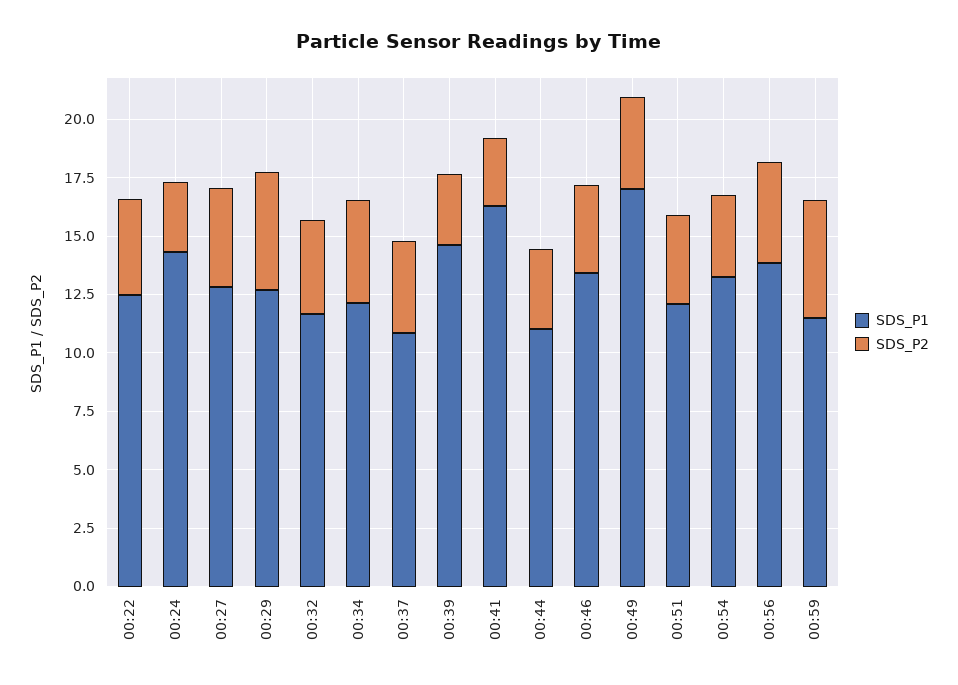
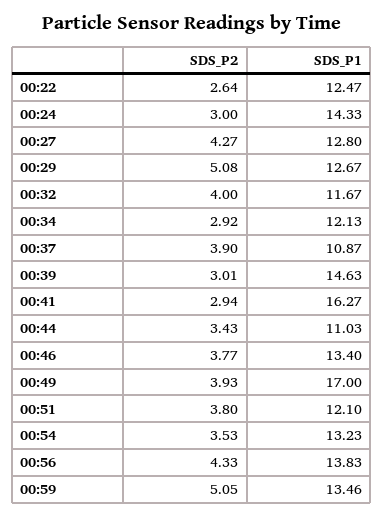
  {
    "SDS_P1": {
      "00:22": 12.47,
      "00:24": 14.33,
      "00:27": 12.8,
      "00:29": 12.67,
      "00:32": 11.67,
      "00:34": 12.13,
      "00:37": 10.87,
      "00:39": 14.63,
      "00:41": 16.27,
      "00:44": 11.03,
      "00:46": 13.4,
      "00:49": 17,
      "00:51": 12.1,
      "00:54": 13.23,
      "00:56": 13.83,
-     "00:59": 11.5
+     "00:59": 13.46
    },
    "SDS_P2": {
-     "00:22": 4,
+     "00:22": 2.64,
      "00:24": 3,
      "00:27": 4.27,
      "00:29": 5.08,
      "00:32": 4,
-     "00:34": 4.5,
+     "00:34": 2.92,
      "00:37": 3.9,
      "00:39": 3.01,
      "00:41": 2.94,
      "00:44": 3.43,
      "00:46": 3.77,
      "00:49": 3.93,
      "00:51": 3.8,
      "00:54": 3.53,
      "00:56": 4.33,
      "00:59": 5.05
    }
  }

